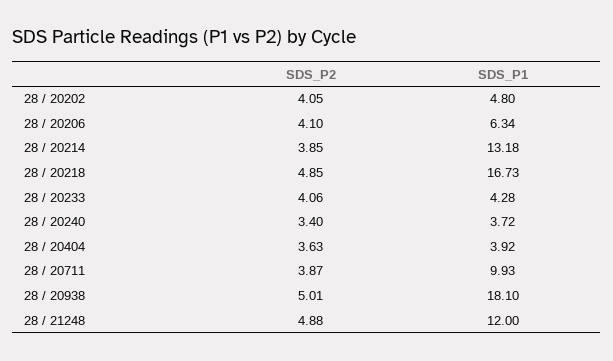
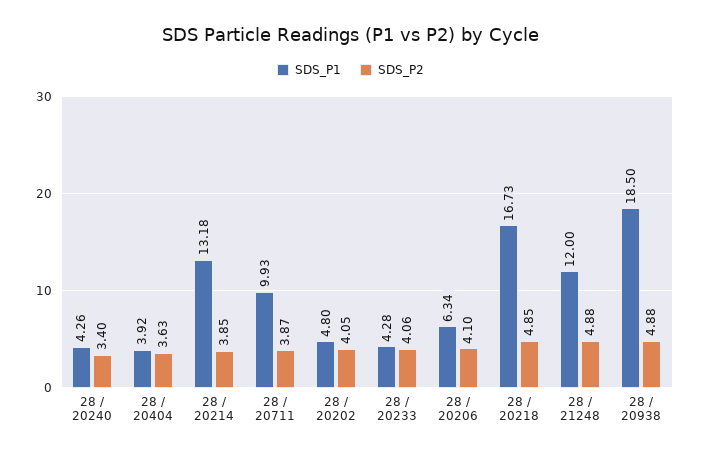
  {
    "SDS_P2": {
      "28 / 20202": 4.05,
      "28 / 20206": 4.1,
      "28 / 20214": 3.85,
      "28 / 20218": 4.85,
      "28 / 20233": 4.06,
      "28 / 20240": 3.4,
      "28 / 20404": 3.63,
      "28 / 20711": 3.87,
-     "28 / 20938": 5.01,
+     "28 / 20938": 4.88,
      "28 / 21248": 4.88
    },
    "SDS_P1": {
      "28 / 20202": 4.8,
      "28 / 20206": 6.34,
      "28 / 20214": 13.18,
      "28 / 20218": 16.73,
      "28 / 20233": 4.28,
-     "28 / 20240": 3.72,
+     "28 / 20240": 4.26,
      "28 / 20404": 3.92,
      "28 / 20711": 9.93,
-     "28 / 20938": 18.1,
+     "28 / 20938": 18.5,
      "28 / 21248": 12
    }
  }

